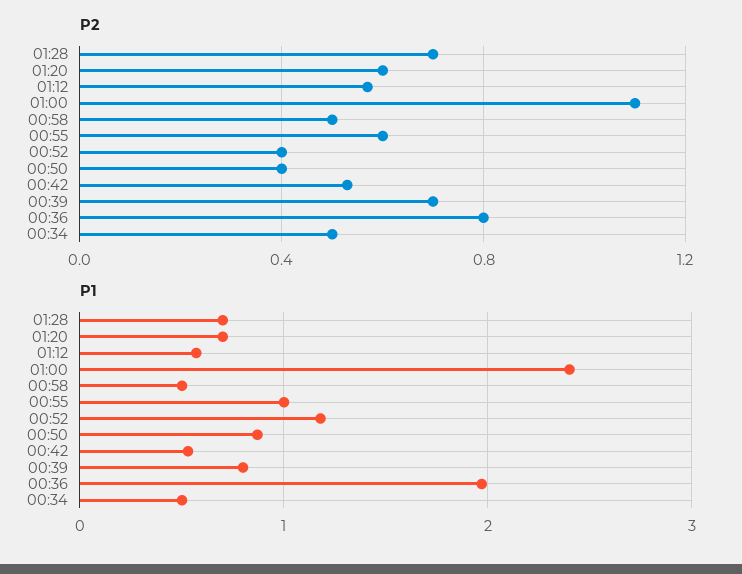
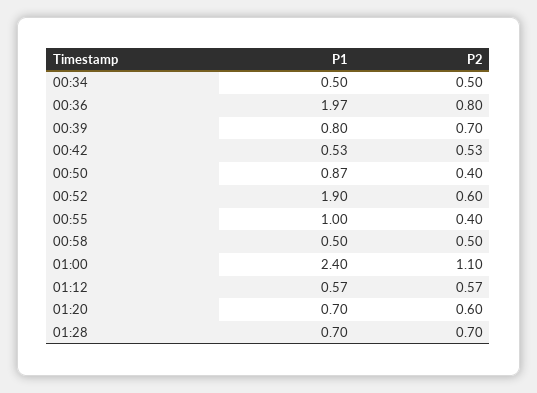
  {
    "P2": {
      "01:28": 0.7,
      "01:20": 0.6,
      "01:12": 0.57,
      "01:00": 1.1,
      "00:58": 0.5,
-     "00:55": 0.6,
+     "00:55": 0.4,
-     "00:52": 0.4,
+     "00:52": 0.6,
      "00:50": 0.4,
      "00:42": 0.53,
      "00:39": 0.7,
      "00:36": 0.8,
      "00:34": 0.5
    },
    "P1": {
      "01:28": 0.7,
      "01:20": 0.7,
      "01:12": 0.57,
      "01:00": 2.4,
      "00:58": 0.5,
      "00:55": 1,
-     "00:52": 1.2,
+     "00:52": 1.9,
      "00:50": 0.87,
      "00:42": 0.53,
      "00:39": 0.8,
      "00:36": 1.97,
      "00:34": 0.5
    }
  }

